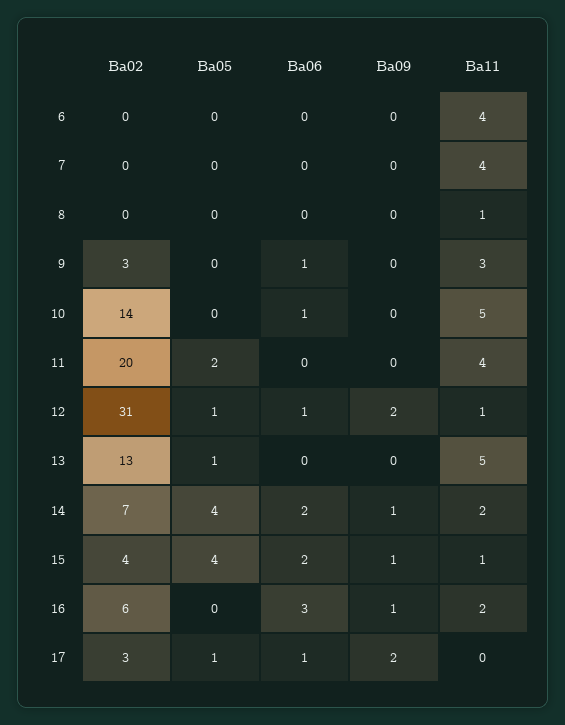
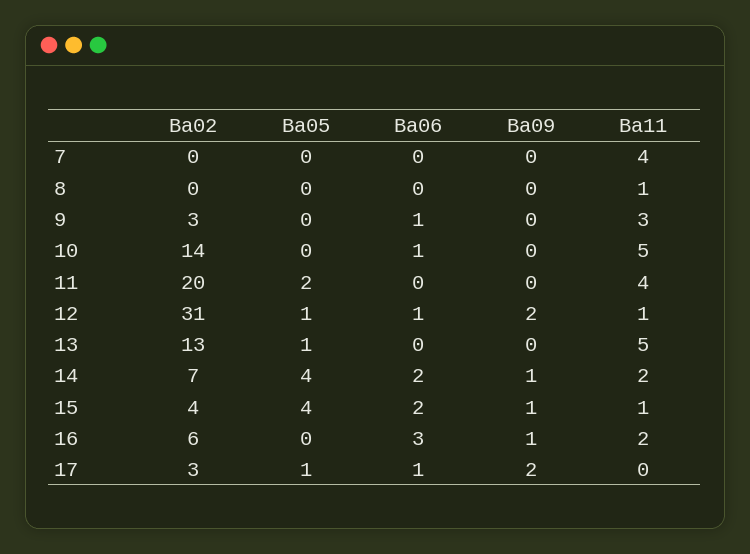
  {
    "Ba02": {
-     "6": 0,
      "7": 0,
      "8": 0,
      "9": 3,
      "10": 14,
      "11": 20,
      "12": 31,
      "13": 13,
      "14": 7,
      "15": 4,
      "16": 6,
      "17": 3
    },
    "Ba05": {
-     "6": 0,
      "7": 0,
      "8": 0,
      "9": 0,
      "10": 0,
      "11": 2,
      "12": 1,
      "13": 1,
      "14": 4,
      "15": 4,
      "16": 0,
      "17": 1
    },
    "Ba06": {
-     "6": 0,
      "7": 0,
      "8": 0,
      "9": 1,
      "10": 1,
      "11": 0,
      "12": 1,
      "13": 0,
      "14": 2,
      "15": 2,
      "16": 3,
      "17": 1
    },
    "Ba09": {
-     "6": 0,
      "7": 0,
      "8": 0,
      "9": 0,
      "10": 0,
      "11": 0,
      "12": 2,
      "13": 0,
      "14": 1,
      "15": 1,
      "16": 1,
      "17": 2
    },
    "Ba11": {
-     "6": 4,
      "7": 4,
      "8": 1,
      "9": 3,
      "10": 5,
      "11": 4,
      "12": 1,
      "13": 5,
      "14": 2,
      "15": 1,
      "16": 2,
      "17": 0
    }
  }

